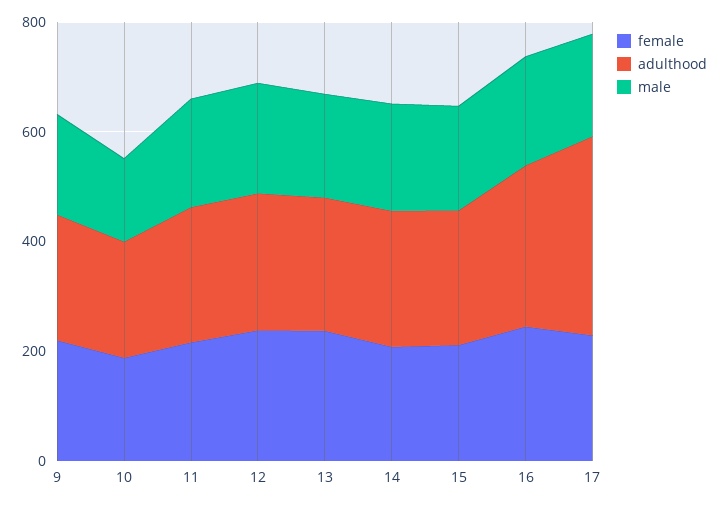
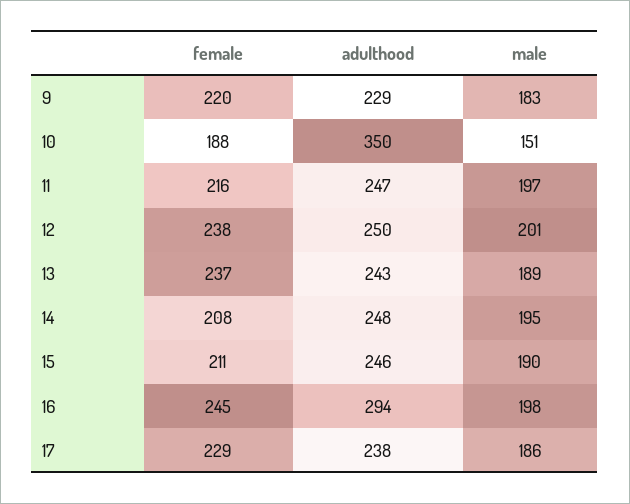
  {
    "female": {
      "9": 220,
      "10": 188,
      "11": 216,
      "12": 238,
      "13": 237,
      "14": 208,
      "15": 211,
      "16": 245,
      "17": 229
    },
    "adulthood": {
      "9": 229,
-     "10": 200,
+     "10": 350,
      "11": 247,
      "12": 250,
      "13": 243,
      "14": 248,
      "15": 246,
      "16": 294,
-     "17": 350
+     "17": 238
    },
    "male": {
      "9": 183,
      "10": 151,
      "11": 197,
      "12": 201,
      "13": 189,
      "14": 195,
      "15": 190,
      "16": 198,
      "17": 186
    }
  }

